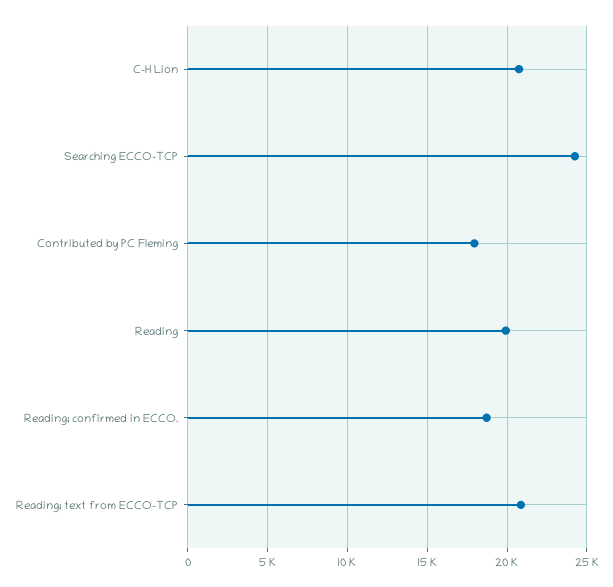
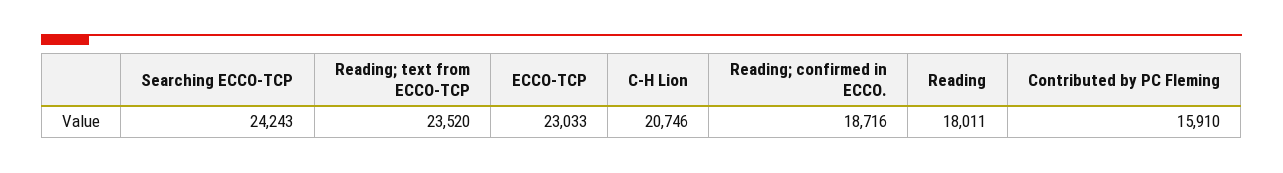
  {
    "C-H Lion": 20746,
    "Searching ECCO-TCP": 24243,
-   "Contributed by PC Fleming": 18000,
+   "Contributed by PC Fleming": 15910,
-   "Reading": 20000,
+   "Reading": 18011,
    "Reading; confirmed in ECCO.": 18716,
-   "Reading; text from ECCO-TCP": 21000
+   "Reading; text from ECCO-TCP": 23520,
+   "ECCO-TCP": 23033
  }

